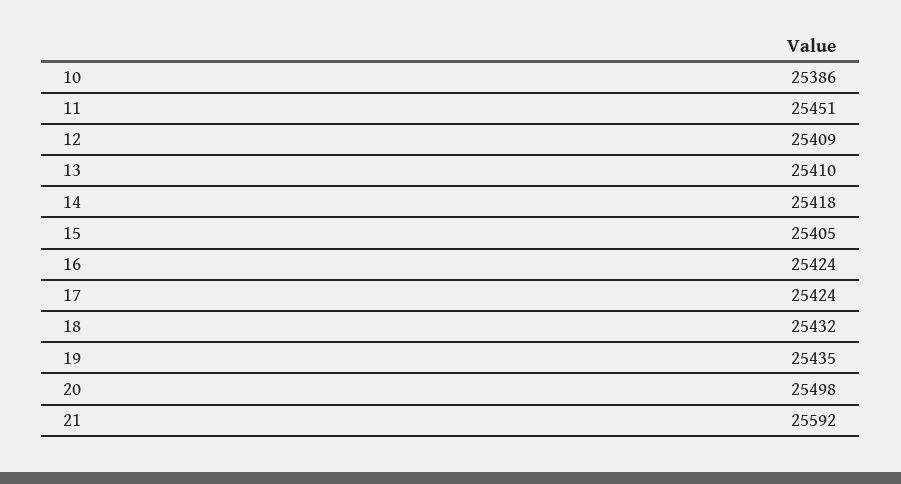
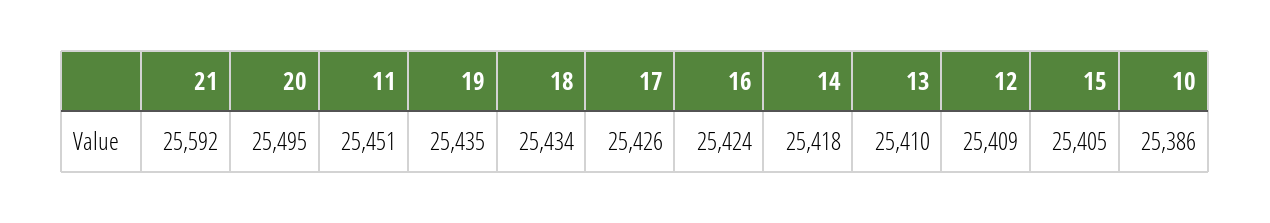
  {
    "10": 25386,
    "11": 25451,
    "12": 25409,
    "13": 25410,
    "14": 25418,
    "15": 25405,
    "16": 25424,
-   "17": 25424,
+   "17": 25426,
-   "18": 25432,
+   "18": 25434,
    "19": 25435,
-   "20": 25498,
+   "20": 25495,
    "21": 25592
  }

